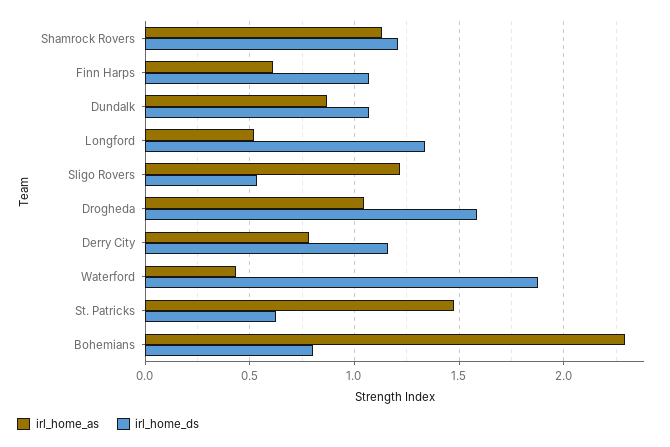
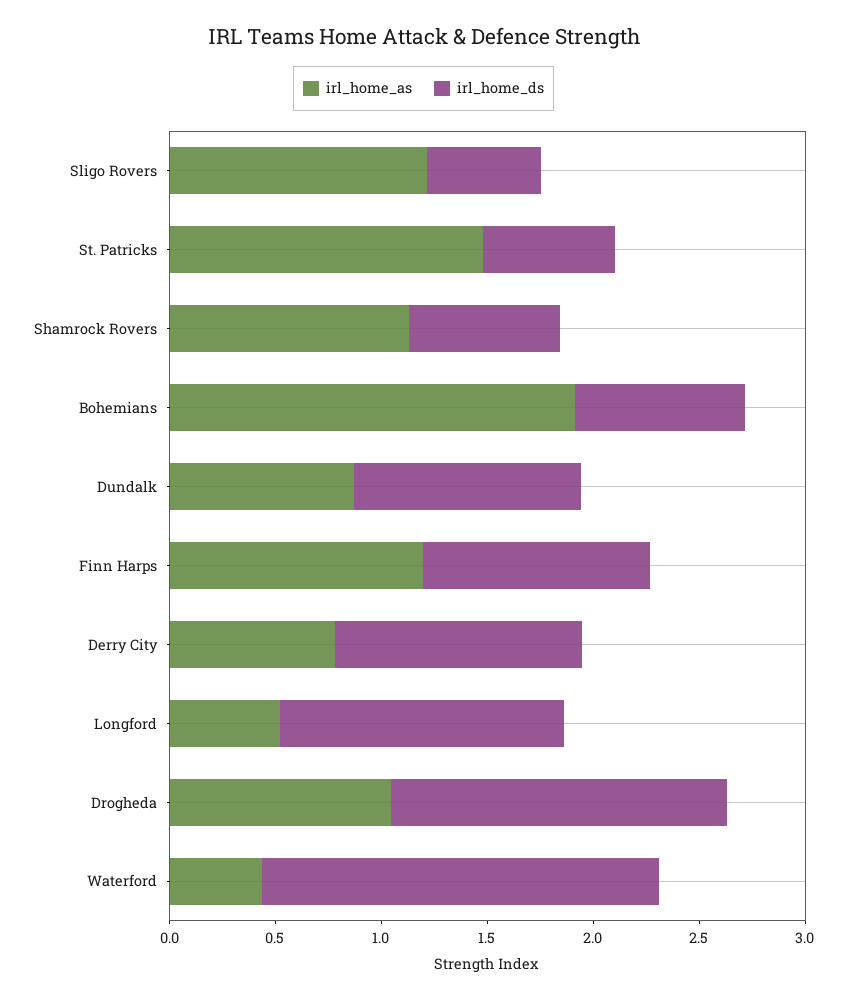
  {
    "irl_home_as": {
      "Shamrock Rovers": 1.15,
-     "Finn Harps": 0.6,
+     "Finn Harps": 1.2,
      "Dundalk": 0.85,
      "Longford": 0.5,
      "Sligo Rovers": 1.2,
      "Drogheda": 1.05,
      "Derry City": 0.8,
      "Waterford": 0.45,
      "St. Patricks": 1.5,
-     "Bohemians": 2.3
+     "Bohemians": 1.9
    },
    "irl_home_ds": {
-     "Shamrock Rovers": 1.2,
+     "Shamrock Rovers": 0.7,
      "Finn Harps": 1.05,
      "Dundalk": 1.05,
      "Longford": 1.35,
      "Sligo Rovers": 0.55,
      "Drogheda": 1.6,
      "Derry City": 1.15,
      "Waterford": 1.9,
      "St. Patricks": 0.65,
      "Bohemians": 0.8
    }
  }

